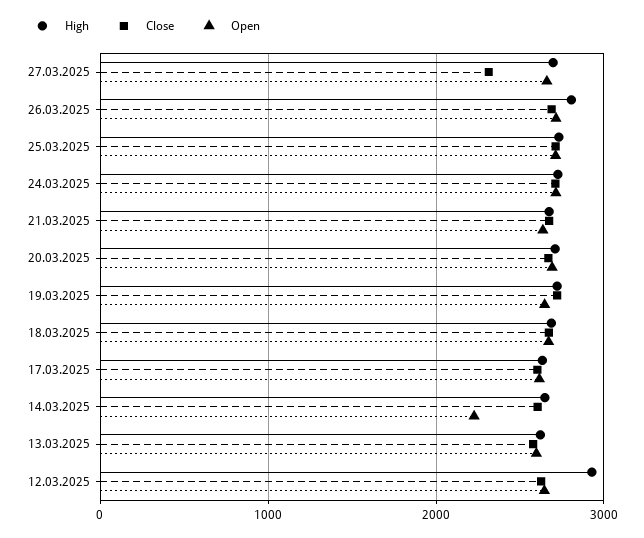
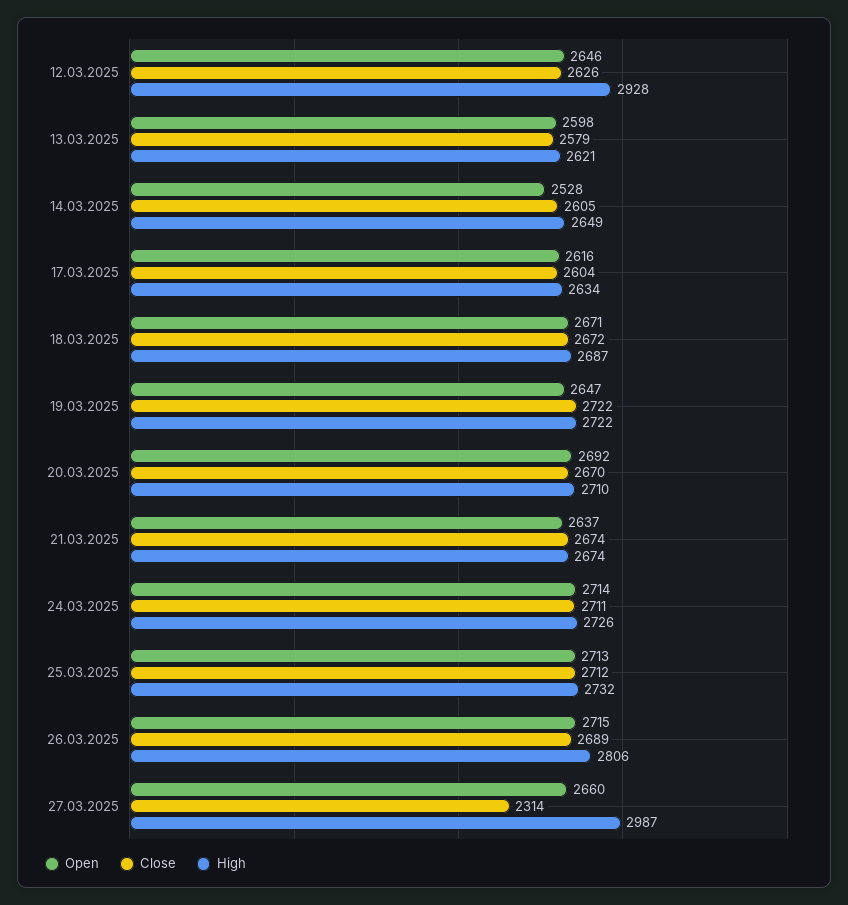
  {
    "High": {
-     "27.03.2025": 2700,
+     "27.03.2025": 2987,
      "26.03.2025": 2806,
      "25.03.2025": 2732,
      "24.03.2025": 2726,
      "21.03.2025": 2674,
      "20.03.2025": 2710,
      "19.03.2025": 2722,
      "18.03.2025": 2687,
      "17.03.2025": 2634,
      "14.03.2025": 2649,
      "13.03.2025": 2621,
      "12.03.2025": 2928
    },
    "Close": {
      "27.03.2025": 2314,
      "26.03.2025": 2689,
      "25.03.2025": 2712,
      "24.03.2025": 2711,
      "21.03.2025": 2674,
      "20.03.2025": 2670,
      "19.03.2025": 2722,
      "18.03.2025": 2672,
      "17.03.2025": 2604,
      "14.03.2025": 2605,
      "13.03.2025": 2579,
      "12.03.2025": 2626
    },
    "Open": {
      "27.03.2025": 2660,
      "26.03.2025": 2715,
      "25.03.2025": 2713,
      "24.03.2025": 2714,
      "21.03.2025": 2637,
      "20.03.2025": 2692,
      "19.03.2025": 2647,
      "18.03.2025": 2671,
      "17.03.2025": 2616,
-     "14.03.2025": 2200,
+     "14.03.2025": 2528,
      "13.03.2025": 2598,
      "12.03.2025": 2646
    }
  }

